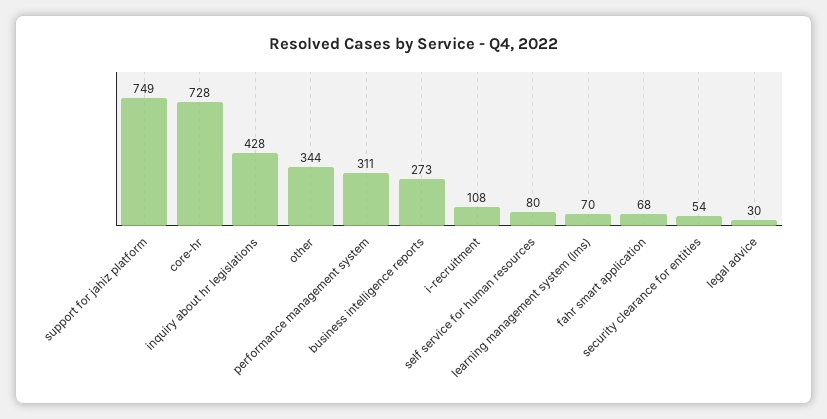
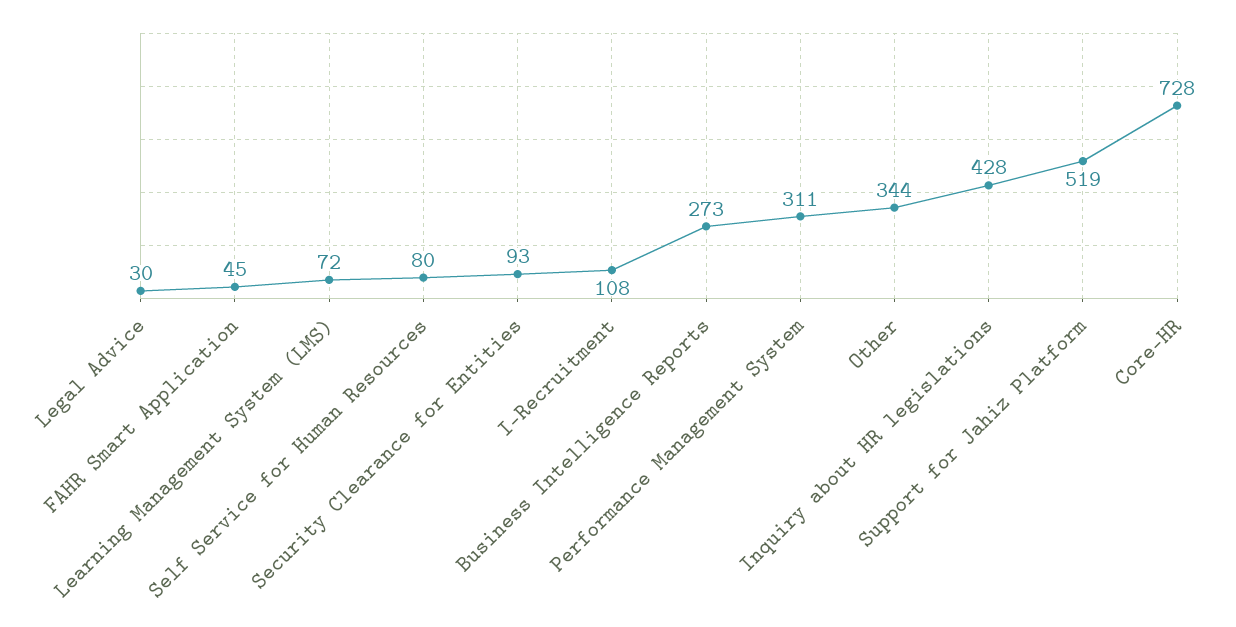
  {
-   "support for jahiz platform": 749,
+   "support for jahiz platform": 519,
    "core-hr": 728,
    "inquiry about hr legislations": 428,
    "other": 344,
    "performance management system": 311,
    "business intelligence reports": 273,
    "i-recruitment": 108,
    "self service for human resources": 80,
-   "learning management system (lms)": 70,
+   "learning management system (lms)": 72,
-   "fahr smart application": 68,
+   "fahr smart application": 45,
-   "security clearance for entities": 54,
+   "security clearance for entities": 93,
    "legal advice": 30
  }

